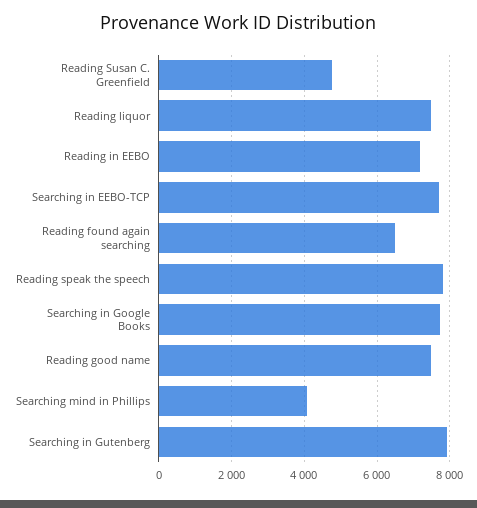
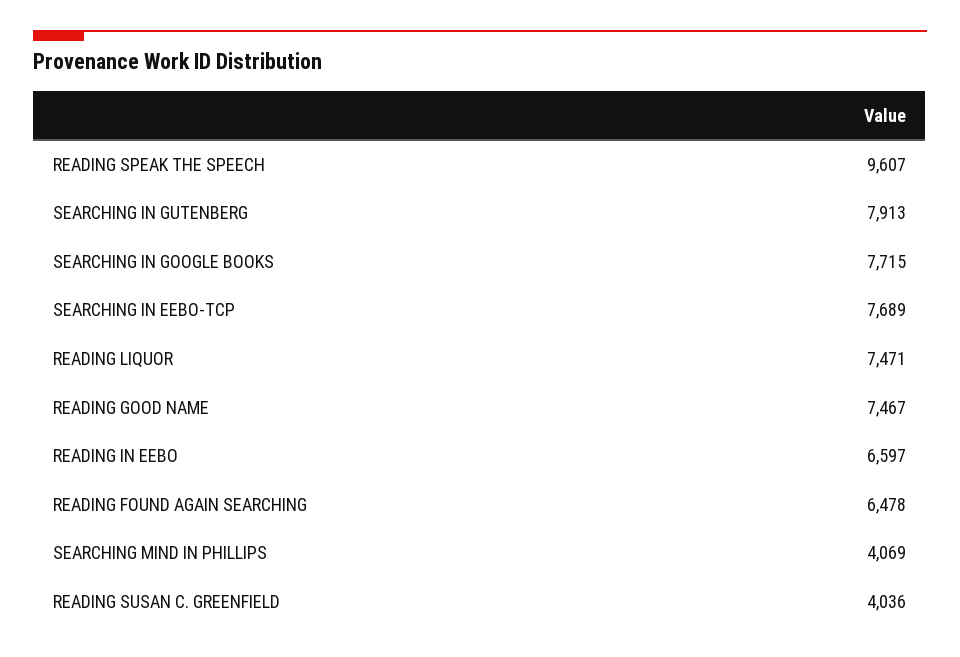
  {
-   "Reading Susan C. Greenfield": 4800,
+   "Reading Susan C. Greenfield": 4036,
    "Reading liquor": 7471,
-   "Reading in EEBO": 7200,
+   "Reading in EEBO": 6597,
    "Searching in EEBO-TCP": 7689,
    "Reading found again searching": 6478,
-   "Reading speak the speech": 7800,
+   "Reading speak the speech": 9607,
    "Searching in Google Books": 7715,
    "Reading good name": 7467,
    "Searching mind in Phillips": 4069,
    "Searching in Gutenberg": 7913
  }

